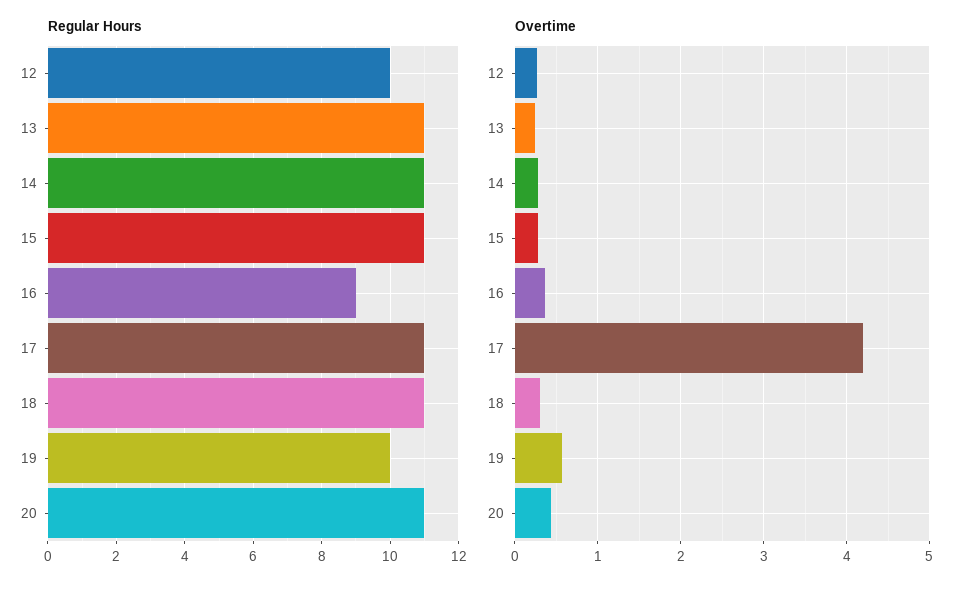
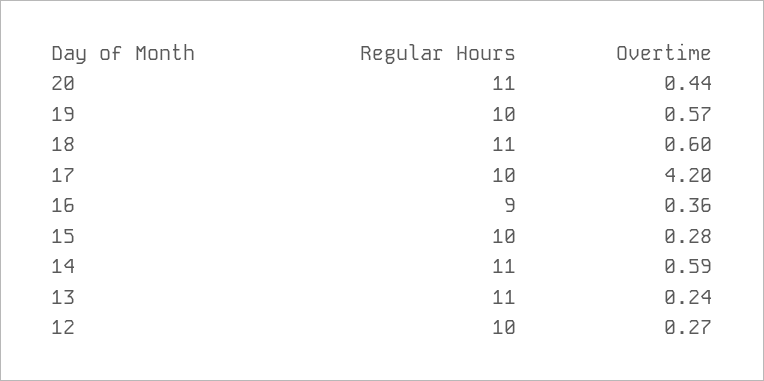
  {
    "Regular Hours": {
      "12": 10,
      "13": 11,
      "14": 11,
-     "15": 11,
+     "15": 10,
      "16": 9,
-     "17": 11,
+     "17": 10,
      "18": 11,
      "19": 10,
      "20": 11
    },
    "Overtime": {
      "12": 0.27,
      "13": 0.24,
-     "14": 0.3,
+     "14": 0.59,
      "15": 0.28,
      "16": 0.36,
      "17": 4.2,
-     "18": 0.3,
+     "18": 0.6,
      "19": 0.57,
      "20": 0.44
    }
  }

